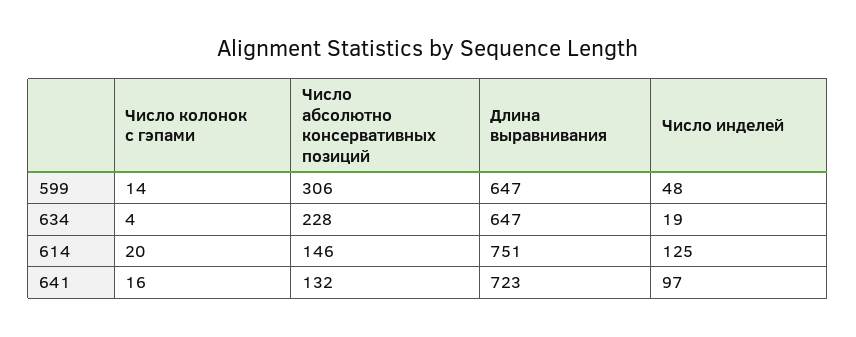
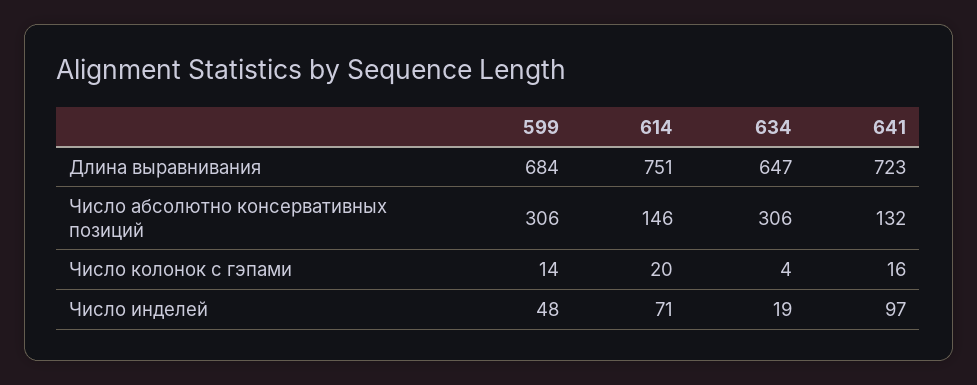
  {
    "Число колонок с гэпами": {
      "599": 14,
      "634": 4,
      "614": 20,
      "641": 16
    },
    "Число абсолютно консервативных позиций": {
      "599": 306,
-     "634": 228,
+     "634": 306,
      "614": 146,
      "641": 132
    },
    "Длина выравнивания": {
-     "599": 647,
+     "599": 684,
      "634": 647,
      "614": 751,
      "641": 723
    },
    "Число инделей": {
      "599": 48,
      "634": 19,
-     "614": 125,
+     "614": 71,
      "641": 97
    }
  }

